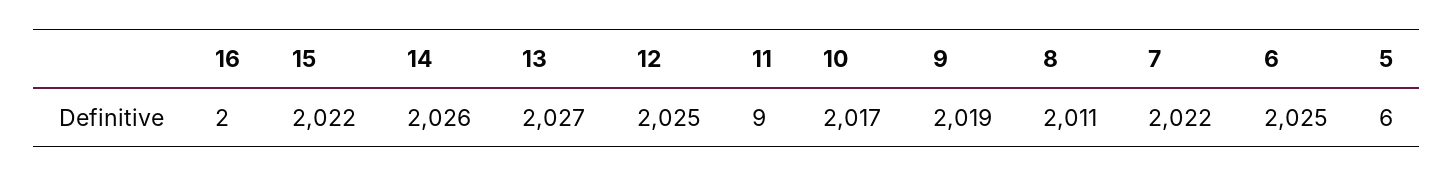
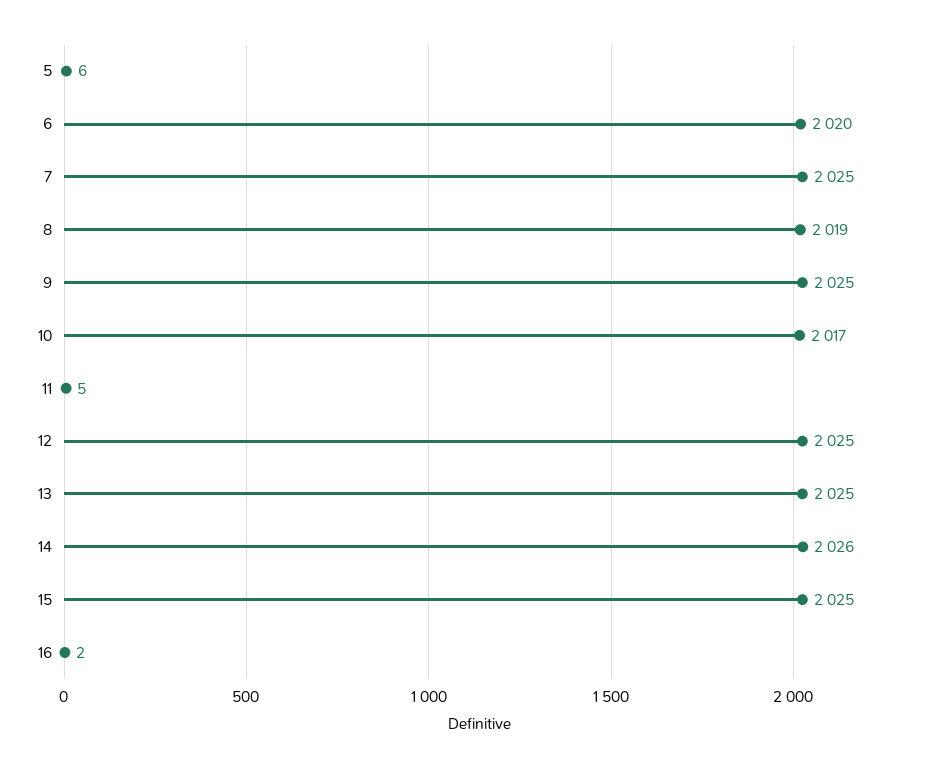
  {
    "16": 2,
-   "15": 2022,
+   "15": 2025,
    "14": 2026,
-   "13": 2027,
+   "13": 2025,
    "12": 2025,
-   "11": 9,
+   "11": 5,
    "10": 2017,
-   "9": 2019,
+   "9": 2025,
-   "8": 2011,
+   "8": 2019,
-   "7": 2022,
+   "7": 2025,
-   "6": 2025,
+   "6": 2020,
    "5": 6
  }

